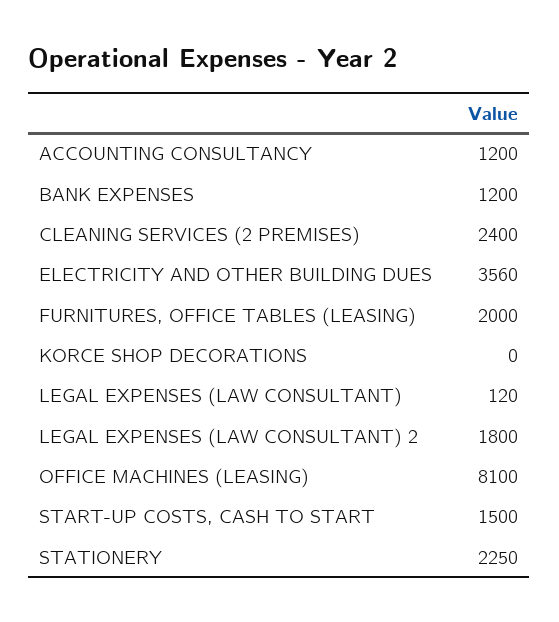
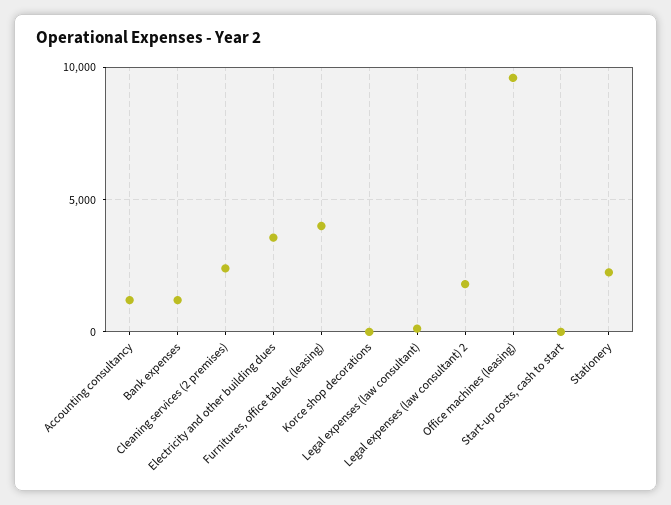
  {
    "ACCOUNTING CONSULTANCY": 1200,
    "BANK EXPENSES": 1200,
    "CLEANING SERVICES (2 PREMISES)": 2400,
    "ELECTRICITY AND OTHER BUILDING DUES": 3560,
-   "FURNITURES, OFFICE TABLES (LEASING)": 2000,
+   "FURNITURES, OFFICE TABLES (LEASING)": 4000,
    "KORCE SHOP DECORATIONS": 0,
    "LEGAL EXPENSES (LAW CONSULTANT)": 120,
    "LEGAL EXPENSES (LAW CONSULTANT) 2": 1800,
-   "OFFICE MACHINES (LEASING)": 8100,
+   "OFFICE MACHINES (LEASING)": 9500,
-   "START-UP COSTS, CASH TO START": 1500,
+   "START-UP COSTS, CASH TO START": 0,
    "STATIONERY": 2250
  }

